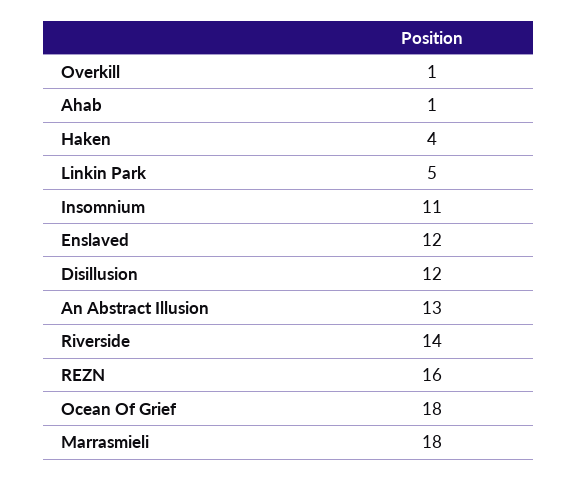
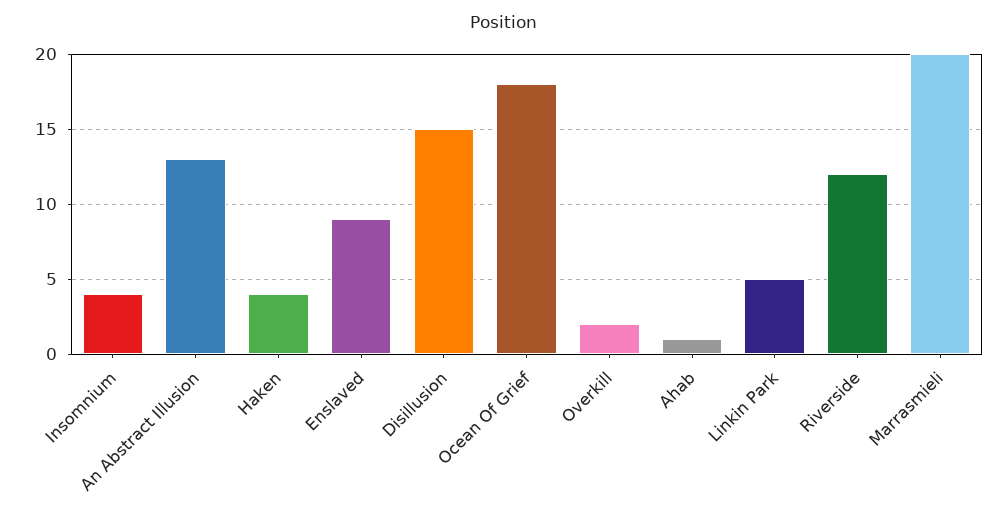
  {
-   "Overkill": 1,
+   "Overkill": 2,
    "Ahab": 1,
    "Haken": 4,
    "Linkin Park": 5,
-   "Insomnium": 11,
+   "Insomnium": 4,
-   "Enslaved": 12,
+   "Enslaved": 9,
-   "Disillusion": 12,
+   "Disillusion": 15,
    "An Abstract Illusion": 13,
-   "Riverside": 14,
+   "Riverside": 12,
-   "REZN": 16,
    "Ocean Of Grief": 18,
-   "Marrasmieli": 18
+   "Marrasmieli": 20
  }

